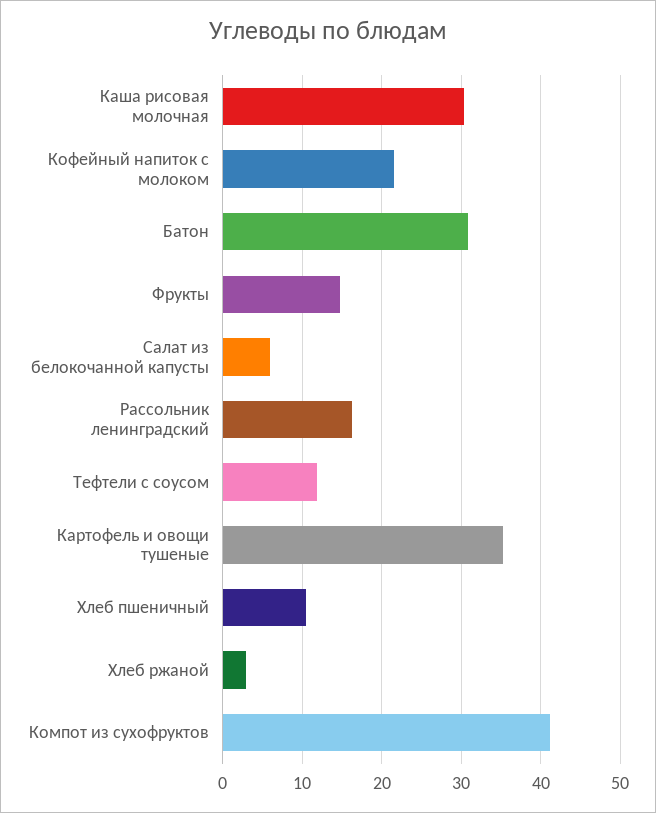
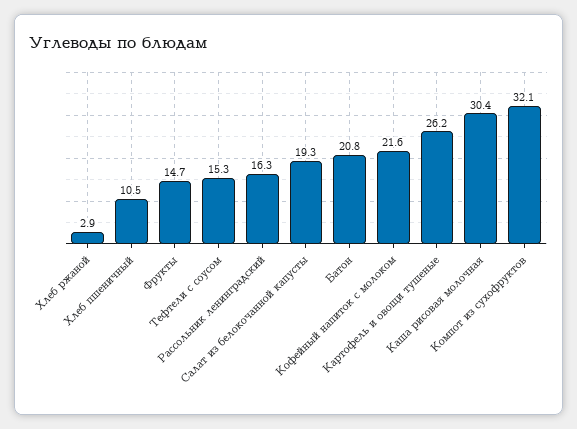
  {
    "Каша рисовая молочная": 30.4,
    "Кофейный напиток с молоком": 21.6,
-   "Батон": 31,
+   "Батон": 20.8,
    "Фрукты": 14.7,
-   "Салат из белокочанной капусты": 6,
+   "Салат из белокочанной капусты": 19.3,
    "Рассольник ленинградский": 16.3,
-   "Тефтели с соусом": 12,
+   "Тефтели с соусом": 15.3,
-   "Картофель и овощи тушеные": 35,
+   "Картофель и овощи тушеные": 26.2,
    "Хлеб пшеничный": 10.5,
    "Хлеб ржаной": 2.9,
-   "Компот из сухофруктов": 41
+   "Компот из сухофруктов": 32.1
  }

